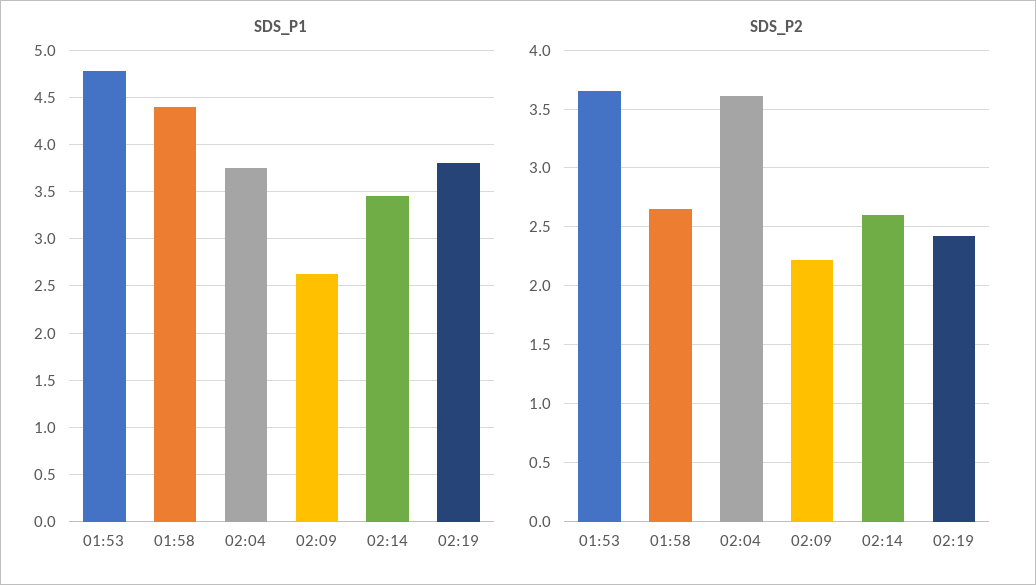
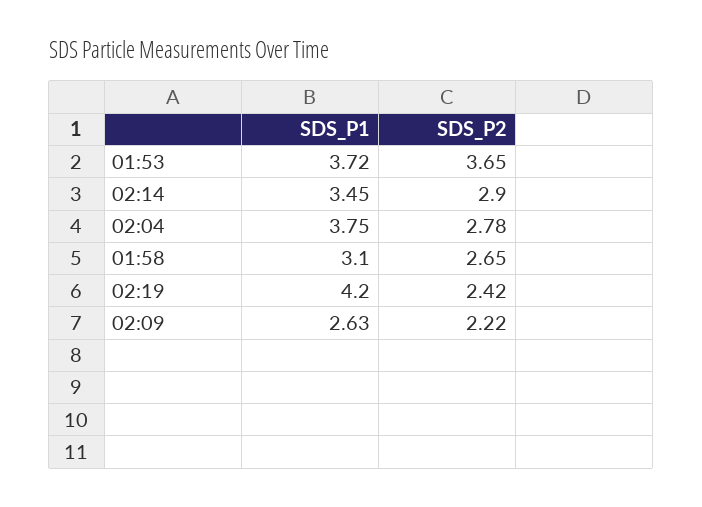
  {
    "SDS_P1": {
-     "01:53": 4.8,
+     "01:53": 3.72,
-     "01:58": 4.4,
+     "01:58": 3.1,
      "02:04": 3.75,
      "02:09": 2.63,
      "02:14": 3.45,
-     "02:19": 3.8
+     "02:19": 4.2
    },
    "SDS_P2": {
      "01:53": 3.65,
      "01:58": 2.65,
-     "02:04": 3.6,
+     "02:04": 2.78,
      "02:09": 2.22,
-     "02:14": 2.6,
+     "02:14": 2.9,
      "02:19": 2.42
    }
  }

